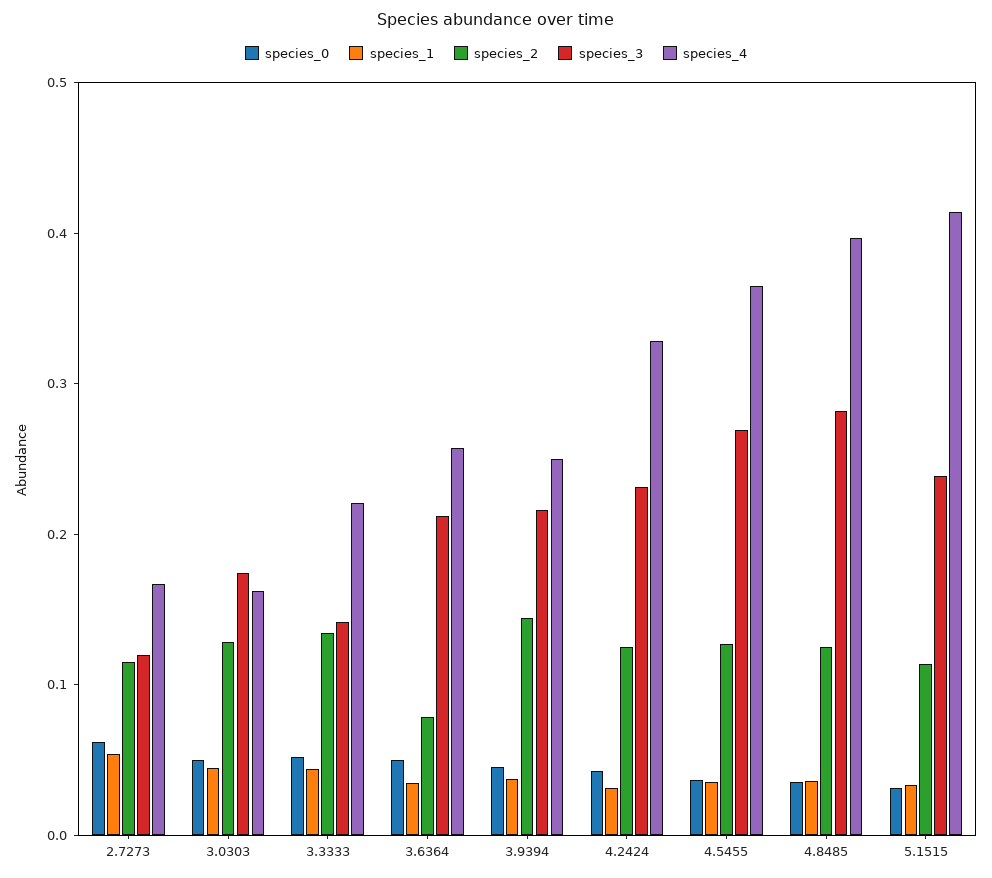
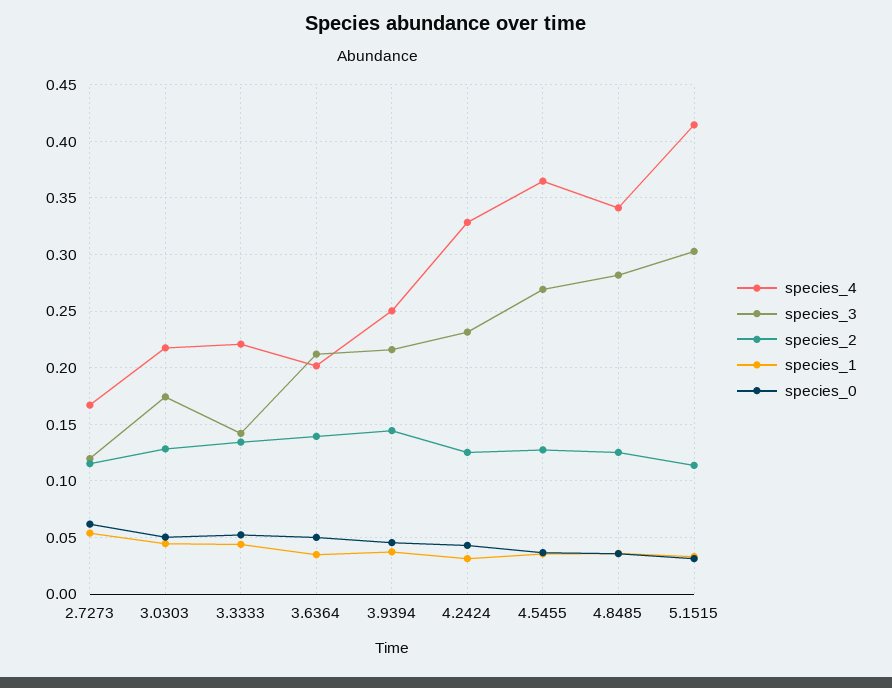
  {
    "species_0": {
      "2.7273": 0.06,
      "3.0303": 0.05,
      "3.3333": 0.05,
      "3.6364": 0.05,
      "3.9394": 0.05,
      "4.2424": 0.04,
      "4.5455": 0.04,
      "4.8485": 0.04,
      "5.1515": 0.03
    },
    "species_1": {
      "2.7273": 0.05,
      "3.0303": 0.04,
      "3.3333": 0.04,
      "3.6364": 0.03,
      "3.9394": 0.04,
      "4.2424": 0.03,
      "4.5455": 0.04,
      "4.8485": 0.04,
      "5.1515": 0.03
    },
    "species_2": {
      "2.7273": 0.12,
      "3.0303": 0.13,
      "3.3333": 0.13,
-     "3.6364": 0.08,
+     "3.6364": 0.14,
      "3.9394": 0.14,
      "4.2424": 0.13,
      "4.5455": 0.13,
      "4.8485": 0.13,
      "5.1515": 0.11
    },
    "species_3": {
      "2.7273": 0.12,
      "3.0303": 0.17,
      "3.3333": 0.14,
      "3.6364": 0.21,
      "3.9394": 0.22,
      "4.2424": 0.23,
      "4.5455": 0.27,
      "4.8485": 0.28,
-     "5.1515": 0.24
+     "5.1515": 0.3
    },
    "species_4": {
      "2.7273": 0.17,
-     "3.0303": 0.16,
+     "3.0303": 0.22,
      "3.3333": 0.22,
-     "3.6364": 0.26,
+     "3.6364": 0.2,
      "3.9394": 0.25,
      "4.2424": 0.33,
      "4.5455": 0.36,
-     "4.8485": 0.4,
+     "4.8485": 0.34,
      "5.1515": 0.41
    }
  }

